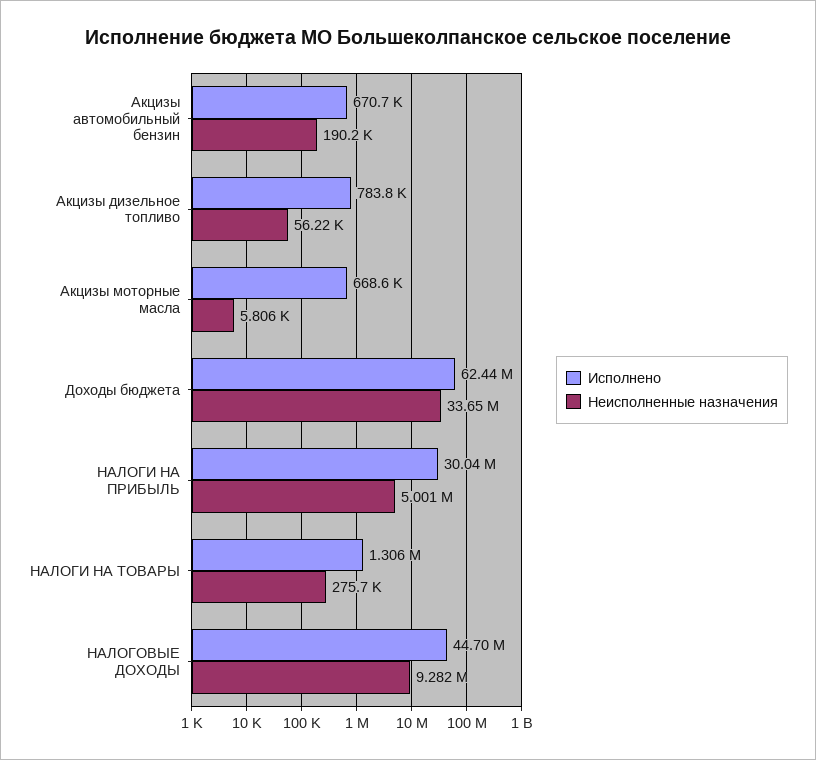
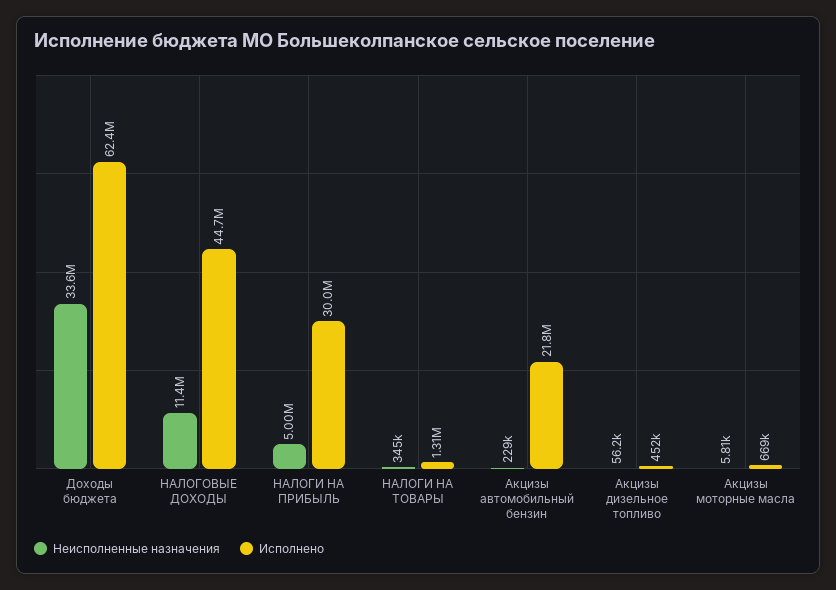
  {
    "Исполнено": {
-     "Акцизы автомобильный бензин": 670700,
+     "Акцизы автомобильный бензин": 21800000,
-     "Акцизы дизельное топливо": 783800,
+     "Акцизы дизельное топливо": 452000,
      "Акцизы моторные масла": 668600,
      "Доходы бюджета": 62440000,
      "НАЛОГИ НА ПРИБЫЛЬ": 30040000,
      "НАЛОГИ НА ТОВАРЫ": 1306000,
      "НАЛОГОВЫЕ ДОХОДЫ": 44700000
    },
    "Неисполненные назначения": {
-     "Акцизы автомобильный бензин": 190200,
+     "Акцизы автомобильный бензин": 229000,
      "Акцизы дизельное топливо": 56220,
      "Акцизы моторные масла": 5806,
      "Доходы бюджета": 33650000,
      "НАЛОГИ НА ПРИБЫЛЬ": 5001000,
-     "НАЛОГИ НА ТОВАРЫ": 275700,
+     "НАЛОГИ НА ТОВАРЫ": 345000,
-     "НАЛОГОВЫЕ ДОХОДЫ": 9282000
+     "НАЛОГОВЫЕ ДОХОДЫ": 11400000
    }
  }

